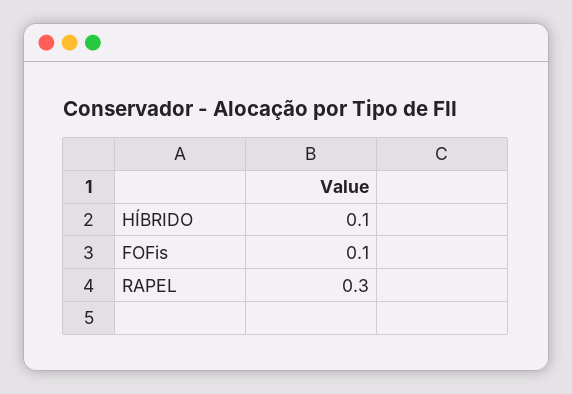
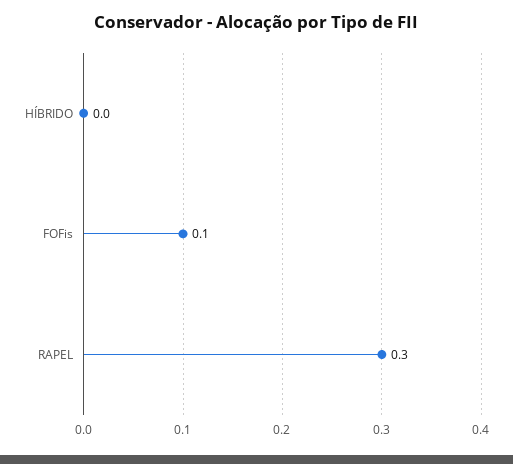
  {
-   "HÍBRIDO": 0.1,
+   "HÍBRIDO": 0,
    "FOFis": 0.1,
    "RAPEL": 0.3
  }

